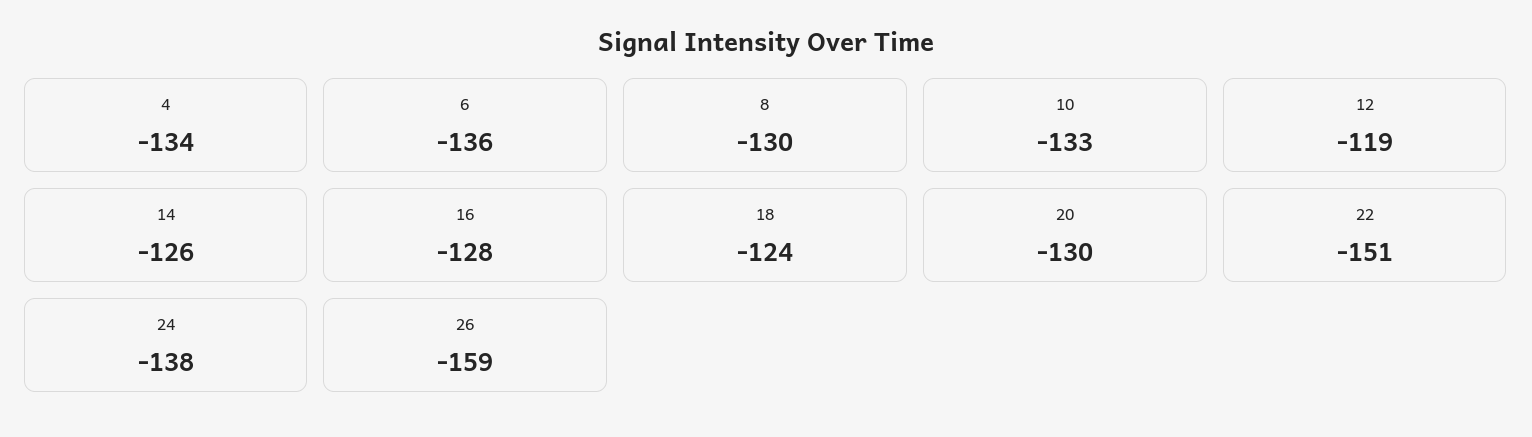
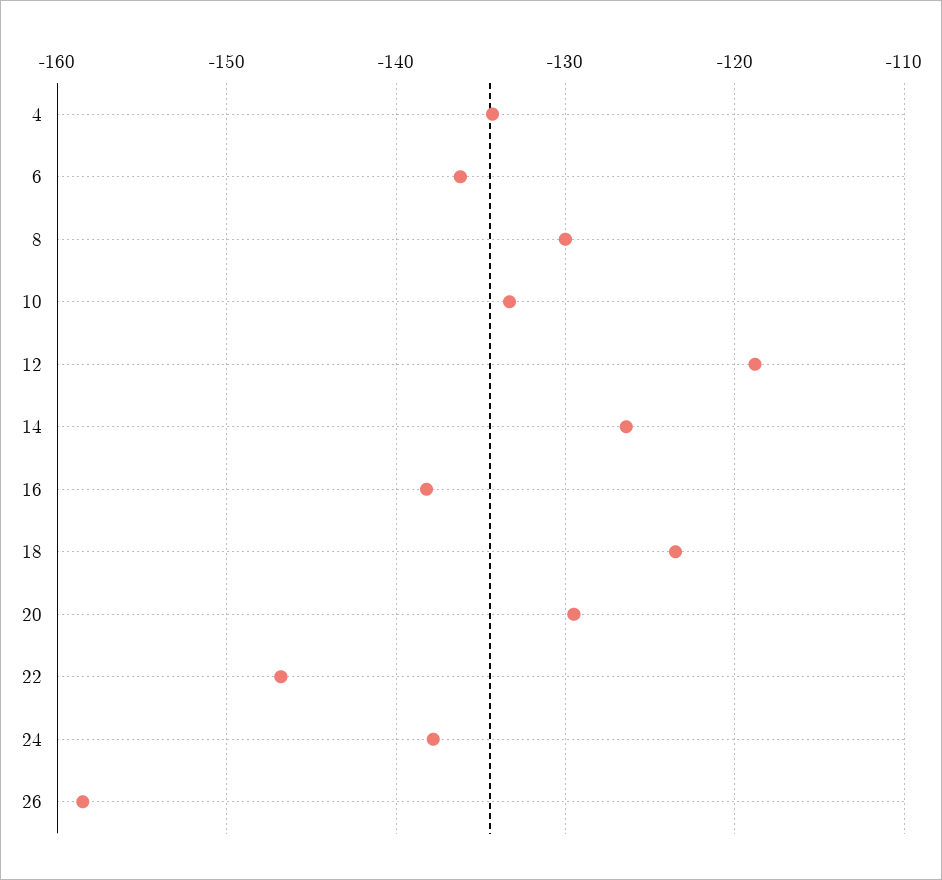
  {
    "4": -134,
    "6": -136,
    "8": -130,
    "10": -133,
    "12": -119,
    "14": -126,
-   "16": -128,
+   "16": -138,
    "18": -124,
    "20": -130,
-   "22": -151,
+   "22": -147,
    "24": -138,
    "26": -159
  }

